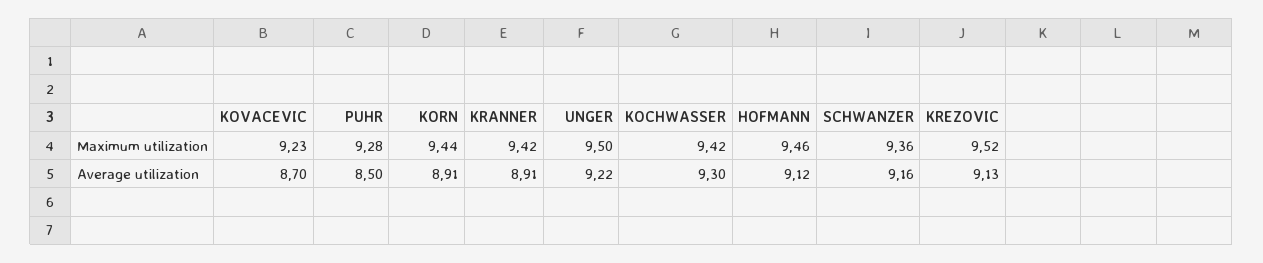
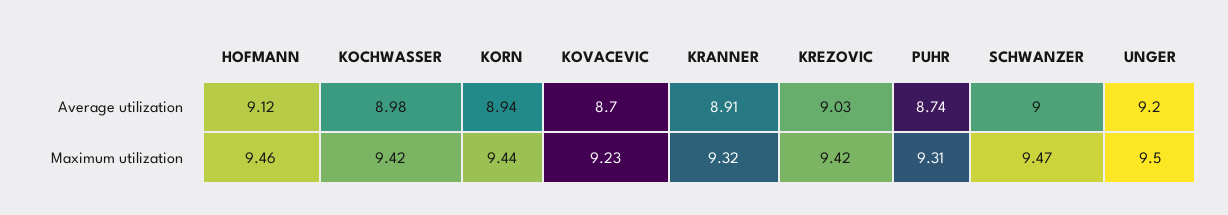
  {
    "KOVACEVIC": {
      "Maximum utilization": 9.23,
      "Average utilization": 8.7
    },
    "PUHR": {
-     "Maximum utilization": 9.28,
+     "Maximum utilization": 9.31,
-     "Average utilization": 8.5
+     "Average utilization": 8.74
    },
    "KORN": {
      "Maximum utilization": 9.44,
-     "Average utilization": 8.91
+     "Average utilization": 8.94
    },
    "KRANNER": {
-     "Maximum utilization": 9.42,
+     "Maximum utilization": 9.32,
      "Average utilization": 8.91
    },
    "UNGER": {
      "Maximum utilization": 9.5,
-     "Average utilization": 9.22
+     "Average utilization": 9.2
    },
    "KOCHWASSER": {
      "Maximum utilization": 9.42,
-     "Average utilization": 9.3
+     "Average utilization": 8.98
    },
    "HOFMANN": {
      "Maximum utilization": 9.46,
      "Average utilization": 9.12
    },
    "SCHWANZER": {
-     "Maximum utilization": 9.36,
+     "Maximum utilization": 9.47,
-     "Average utilization": 9.16
+     "Average utilization": 9
    },
    "KREZOVIC": {
-     "Maximum utilization": 9.52,
+     "Maximum utilization": 9.42,
-     "Average utilization": 9.13
+     "Average utilization": 9.03
    }
  }

